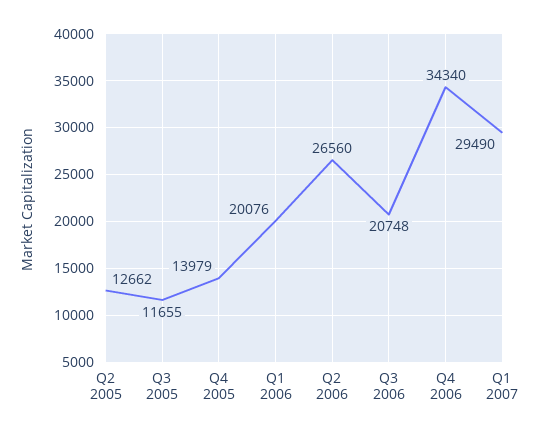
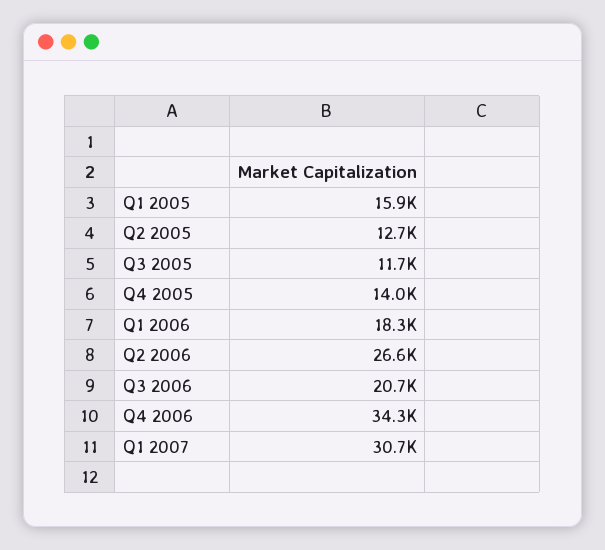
  {
    "Q2 2005": 12662,
    "Q3 2005": 11655,
    "Q4 2005": 13979,
-   "Q1 2006": 20076,
+   "Q1 2006": 18300,
    "Q2 2006": 26560,
    "Q3 2006": 20748,
    "Q4 2006": 34340,
-   "Q1 2007": 29490
+   "Q1 2007": 30700,
+   "Q1 2005": 15900
  }

